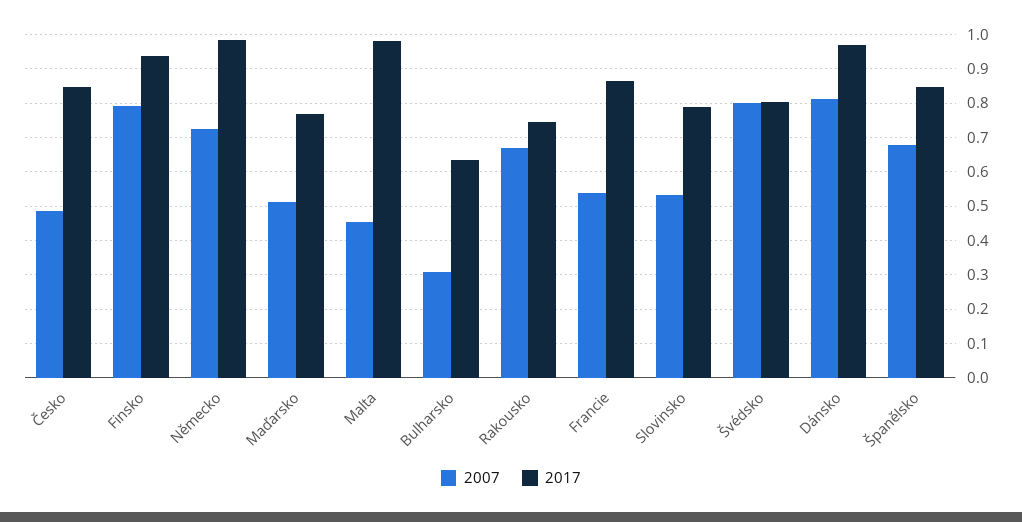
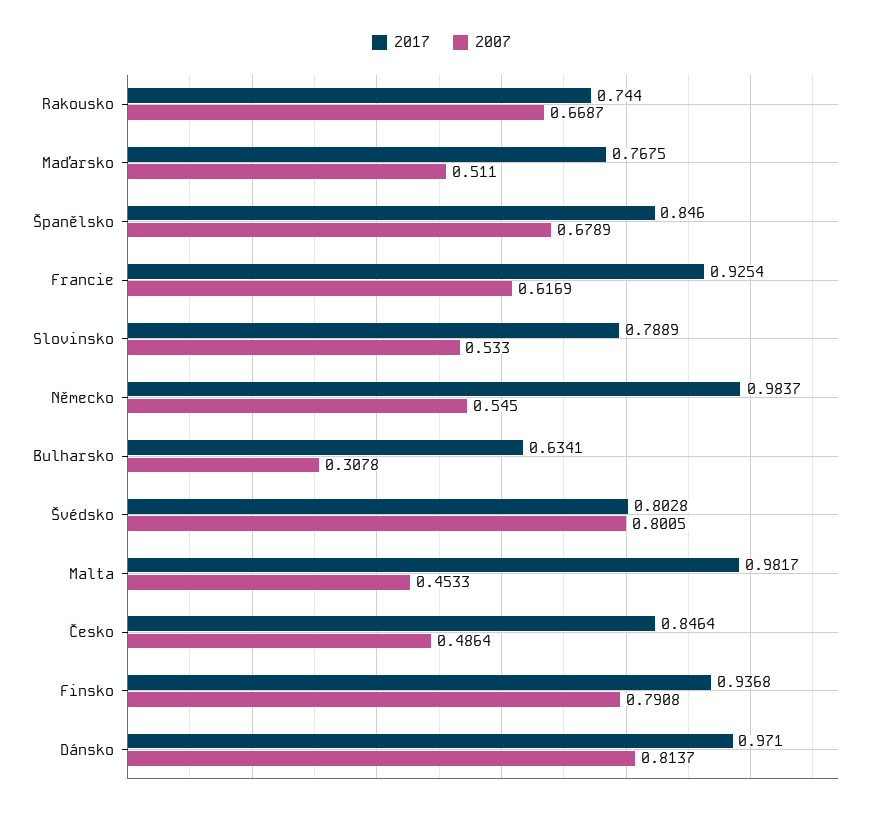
  {
    "2007": {
      "Česko": 0.4864,
      "Finsko": 0.7908,
-     "Německo": 0.72,
+     "Německo": 0.545,
      "Maďarsko": 0.511,
      "Malta": 0.4533,
      "Bulharsko": 0.3078,
      "Rakousko": 0.6687,
-     "Francie": 0.54,
+     "Francie": 0.6169,
      "Slovinsko": 0.533,
      "Švédsko": 0.8005,
      "Dánsko": 0.8137,
      "Španělsko": 0.6789
    },
    "2017": {
      "Česko": 0.8464,
      "Finsko": 0.9368,
      "Německo": 0.9837,
      "Maďarsko": 0.7675,
      "Malta": 0.9817,
      "Bulharsko": 0.6341,
      "Rakousko": 0.744,
-     "Francie": 0.86,
+     "Francie": 0.9254,
      "Slovinsko": 0.7889,
      "Švédsko": 0.8028,
      "Dánsko": 0.971,
      "Španělsko": 0.846
    }
  }

